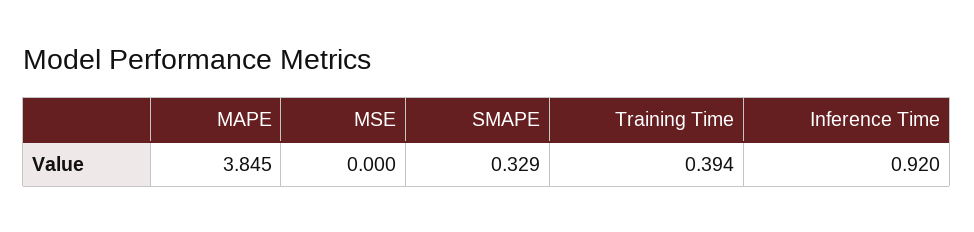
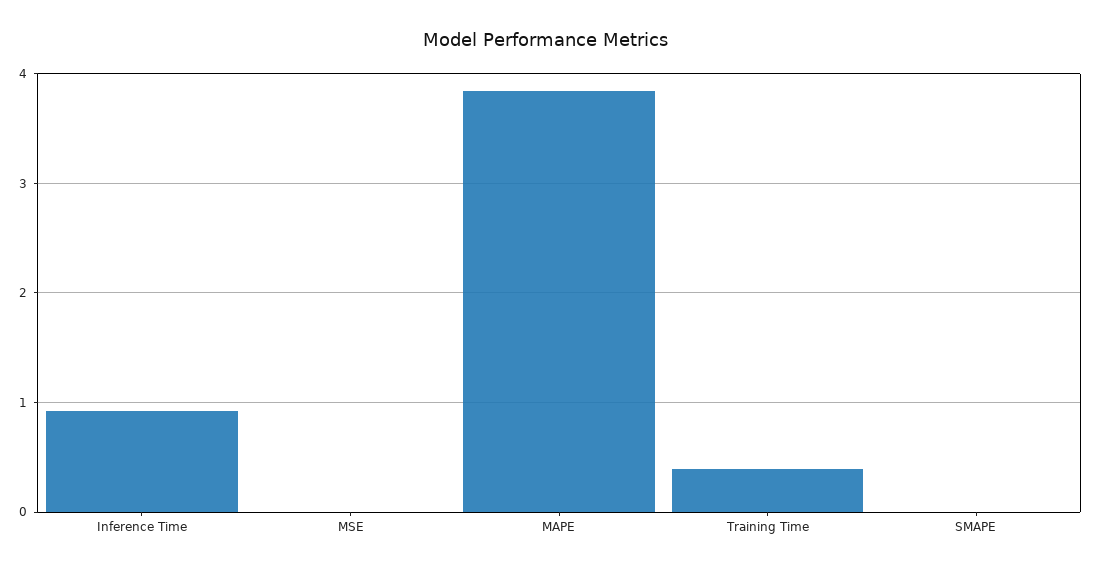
  {
    "MAPE": 3.845,
    "MSE": 0,
-   "SMAPE": 0.329,
+   "SMAPE": 0,
    "Training Time": 0.394,
    "Inference Time": 0.92
  }

